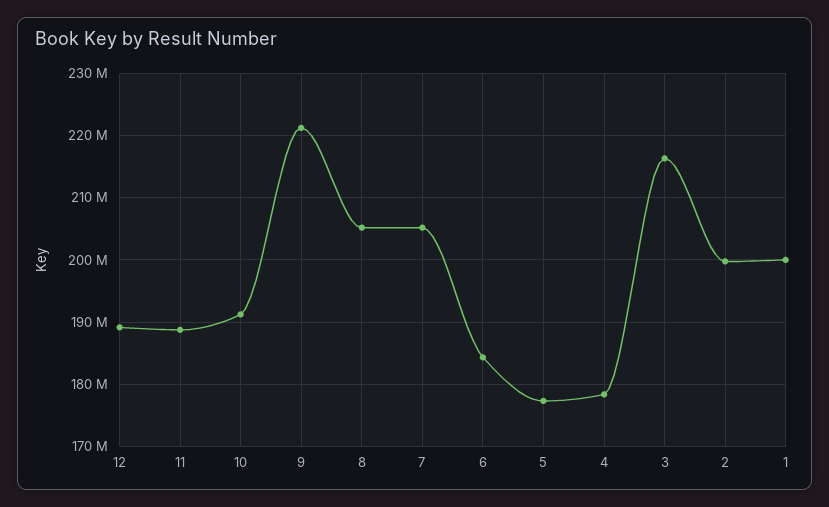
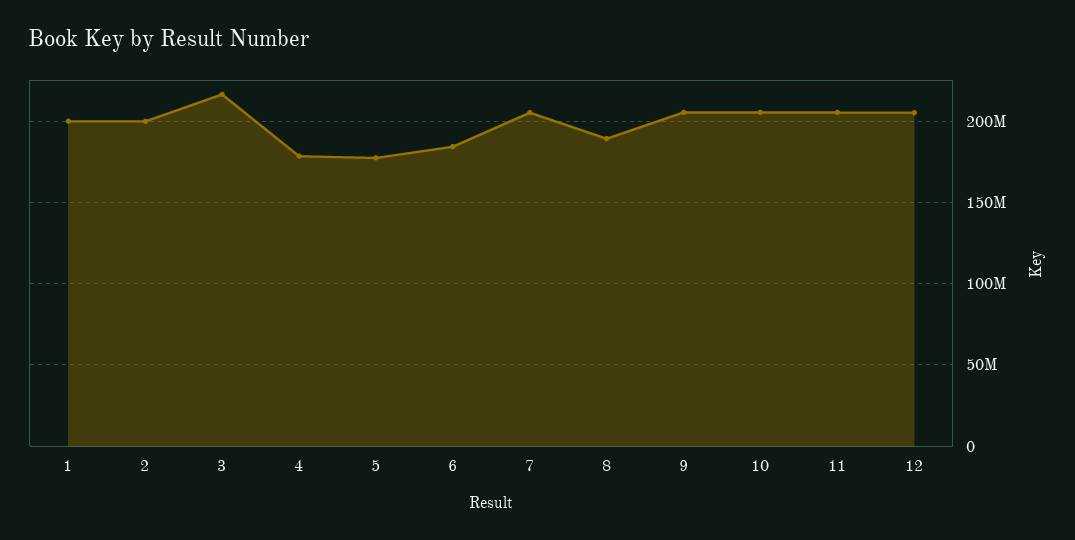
  {
-   "12": 189000000,
+   "12": 205000000,
-   "11": 189000000,
+   "11": 205000000,
-   "10": 191000000,
+   "10": 205000000,
-   "9": 221000000,
+   "9": 205000000,
-   "8": 205000000,
+   "8": 190000000,
    "7": 205000000,
    "6": 184000000,
    "5": 177000000,
    "4": 178000000,
    "3": 216000000,
    "2": 200000000,
    "1": 200000000
  }

